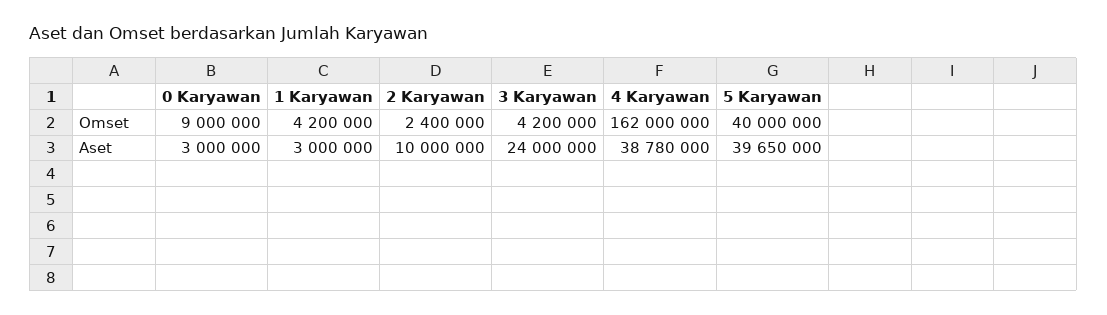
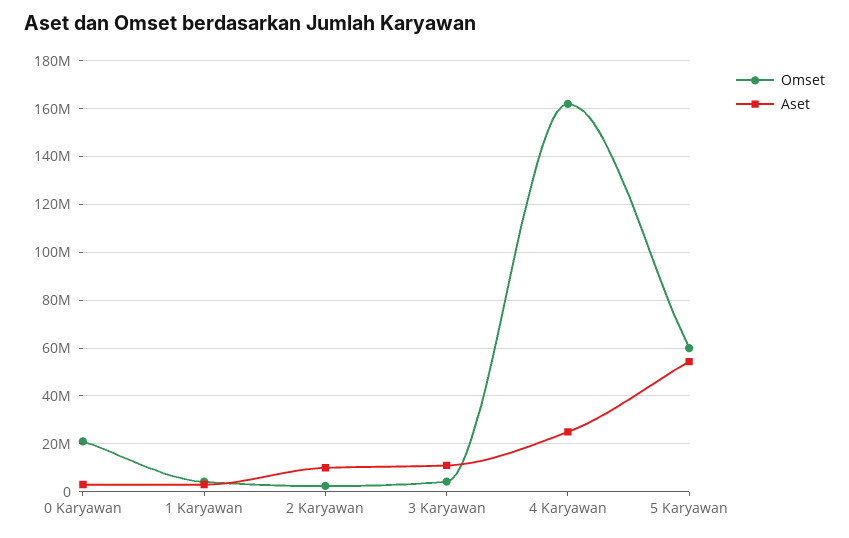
  {
    "Omset": {
-     "0 Karyawan": 9000000,
+     "0 Karyawan": 20000000,
      "1 Karyawan": 4200000,
      "2 Karyawan": 2400000,
      "3 Karyawan": 4200000,
      "4 Karyawan": 162000000,
-     "5 Karyawan": 40000000
+     "5 Karyawan": 60000000
    },
    "Aset": {
      "0 Karyawan": 3000000,
      "1 Karyawan": 3000000,
      "2 Karyawan": 10000000,
-     "3 Karyawan": 24000000,
+     "3 Karyawan": 10000000,
-     "4 Karyawan": 38780000,
+     "4 Karyawan": 25000000,
-     "5 Karyawan": 39650000
+     "5 Karyawan": 55000000
    }
  }

